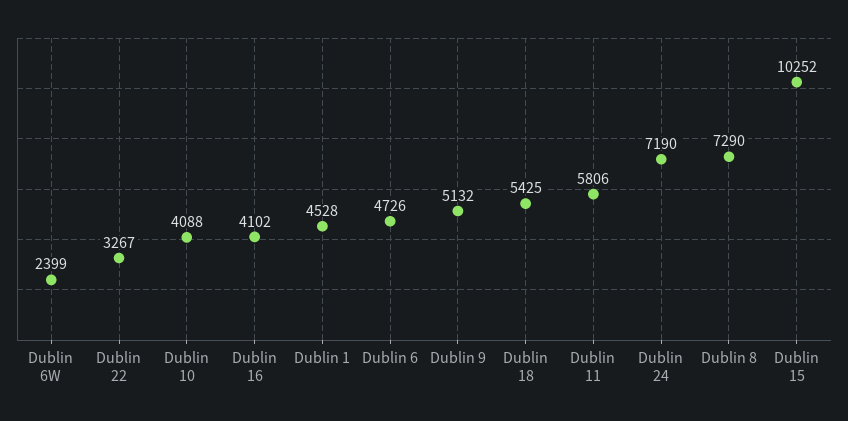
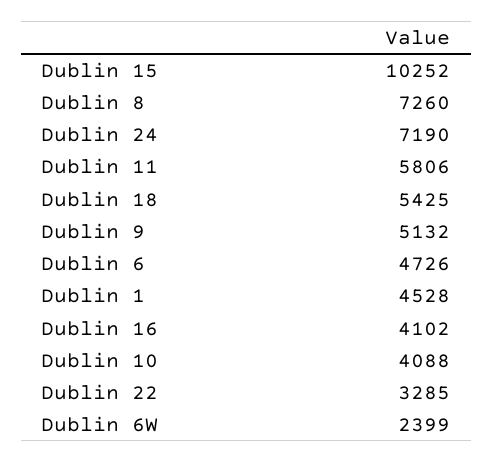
  {
    "Dublin 6W": 2399,
-   "Dublin 22": 3267,
+   "Dublin 22": 3285,
    "Dublin 10": 4088,
    "Dublin 16": 4102,
    "Dublin 1": 4528,
    "Dublin 6": 4726,
    "Dublin 9": 5132,
    "Dublin 18": 5425,
    "Dublin 11": 5806,
    "Dublin 24": 7190,
-   "Dublin 8": 7290,
+   "Dublin 8": 7260,
    "Dublin 15": 10252
  }

